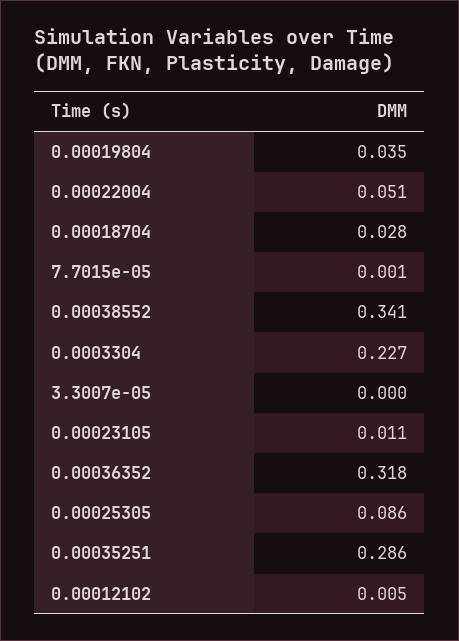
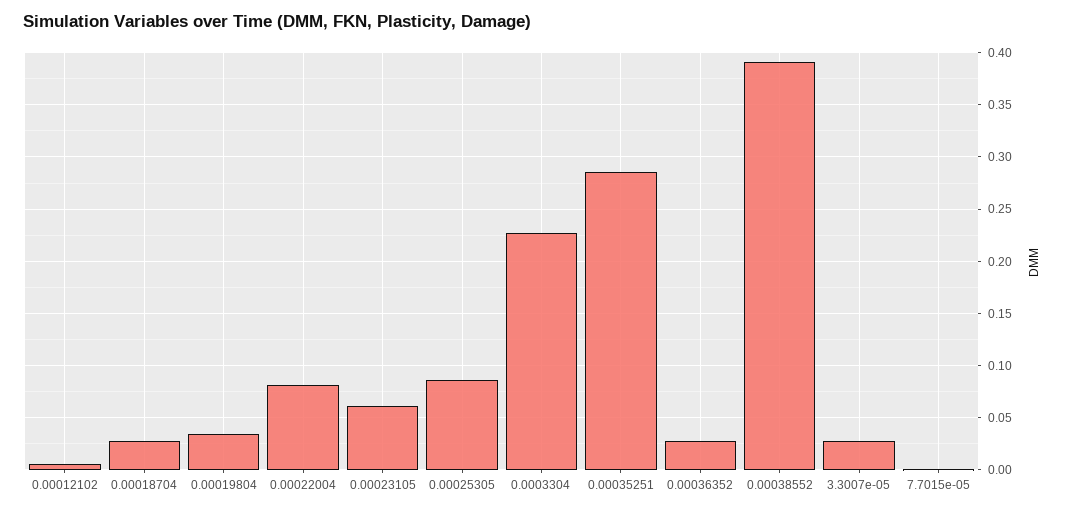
  {
    "0.00019804": 0.035,
-   "0.00022004": 0.051,
+   "0.00022004": 0.08,
    "0.00018704": 0.028,
    "7.7015e-05": 0.001,
-   "0.00038552": 0.341,
+   "0.00038552": 0.39,
    "0.0003304": 0.227,
-   "3.3007e-05": 0,
+   "3.3007e-05": 0.03,
-   "0.00023105": 0.011,
+   "0.00023105": 0.06,
-   "0.00036352": 0.318,
+   "0.00036352": 0.03,
    "0.00025305": 0.086,
    "0.00035251": 0.286,
    "0.00012102": 0.005
  }

